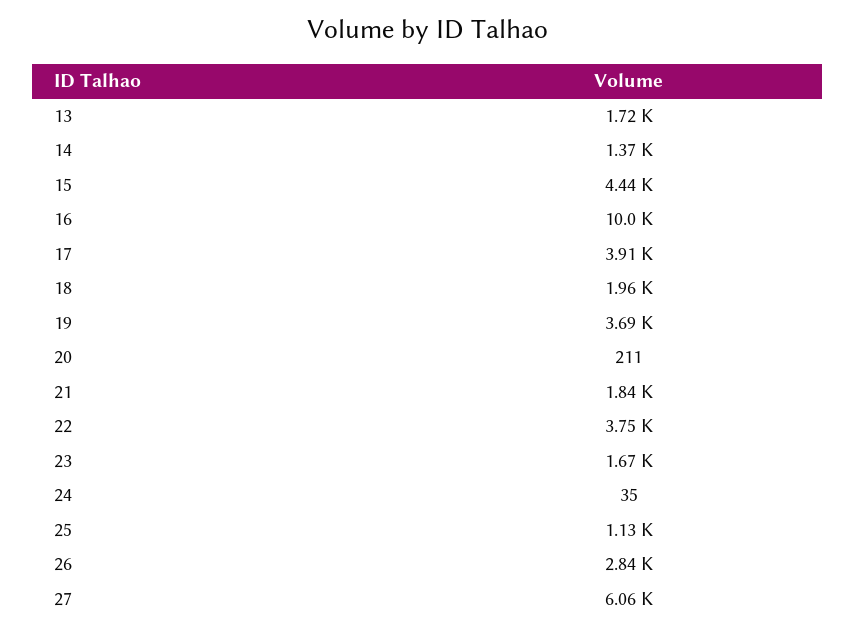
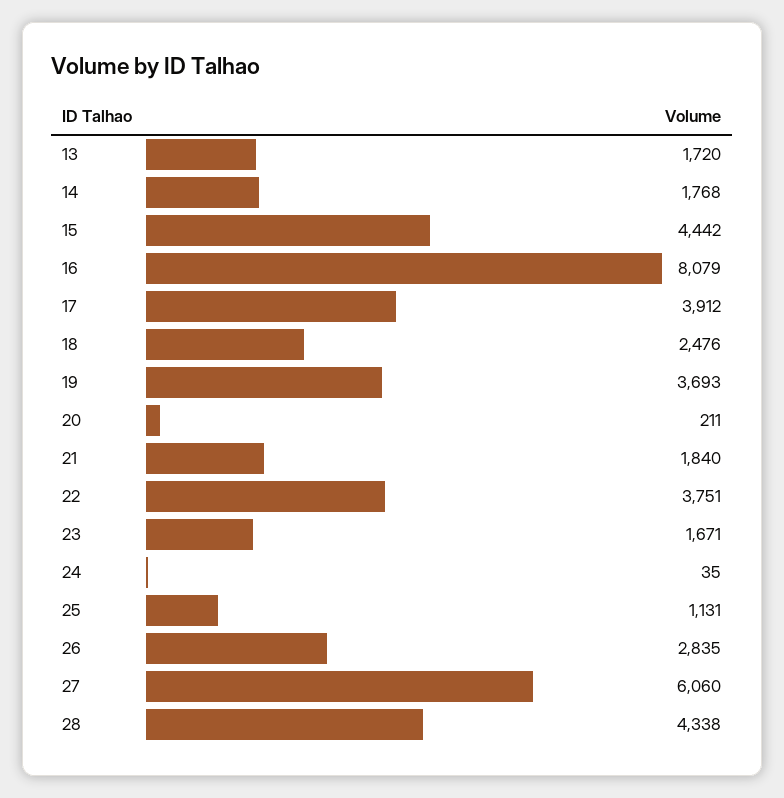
  {
    "13": 1720,
-   "14": 1370,
+   "14": 1768,
    "15": 4442,
-   "16": 10000,
+   "16": 8079,
    "17": 3912,
-   "18": 1960,
+   "18": 2476,
    "19": 3693,
    "20": 211,
    "21": 1840,
    "22": 3751,
    "23": 1671,
    "24": 35,
    "25": 1131,
    "26": 2835,
-   "27": 6060
+   "27": 6060,
+   "28": 4338
  }

